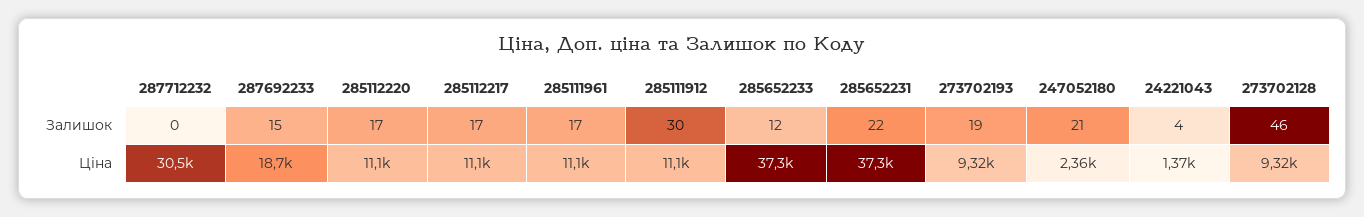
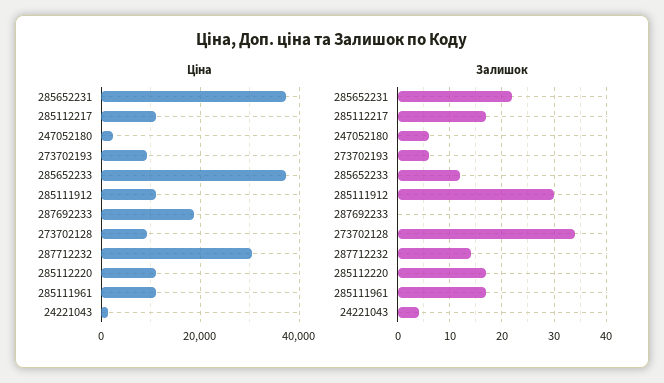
  {
    "Залишок": {
-     "287712232": 0,
+     "287712232": 15,
-     "287692233": 15,
+     "287692233": 0,
      "285112220": 17,
      "285112217": 17,
      "285111961": 17,
      "285111912": 30,
      "285652233": 12,
      "285652231": 22,
-     "273702193": 19,
+     "273702193": 5,
-     "247052180": 21,
+     "247052180": 5,
      "24221043": 4,
-     "273702128": 46
+     "273702128": 35
    },
    "Ціна": {
      "287712232": 30500,
      "287692233": 18700,
      "285112220": 11100,
      "285112217": 11100,
      "285111961": 11100,
      "285111912": 11100,
      "285652233": 37300,
      "285652231": 37300,
      "273702193": 9320,
      "247052180": 2360,
      "24221043": 1370,
      "273702128": 9320
    }
  }

